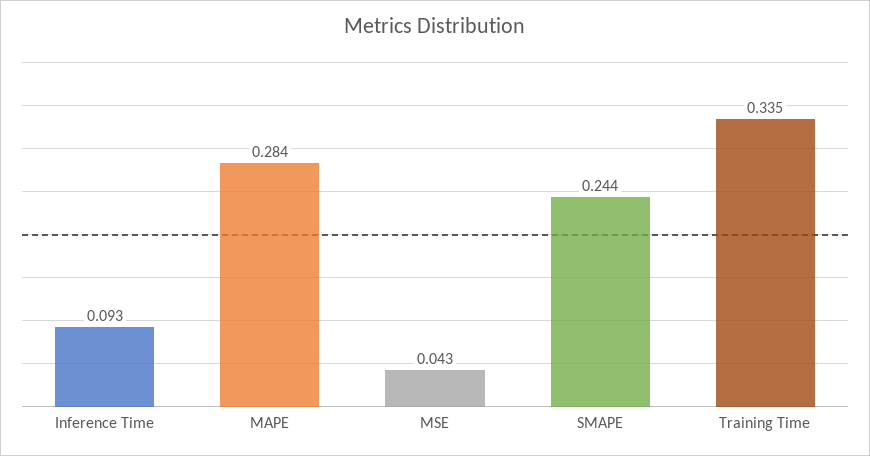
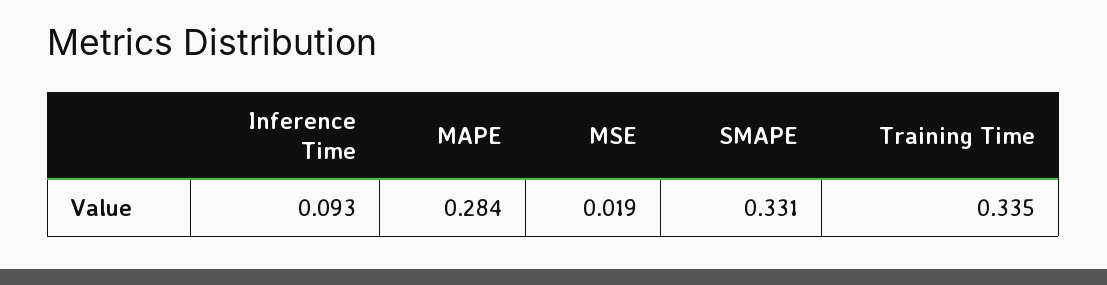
  {
    "Inference Time": 0.093,
    "MAPE": 0.284,
-   "MSE": 0.043,
+   "MSE": 0.019,
-   "SMAPE": 0.244,
+   "SMAPE": 0.331,
    "Training Time": 0.335
  }

